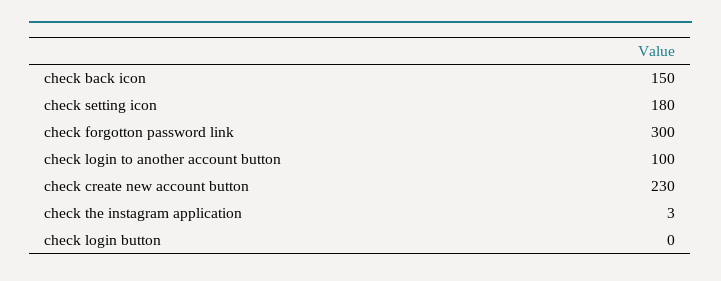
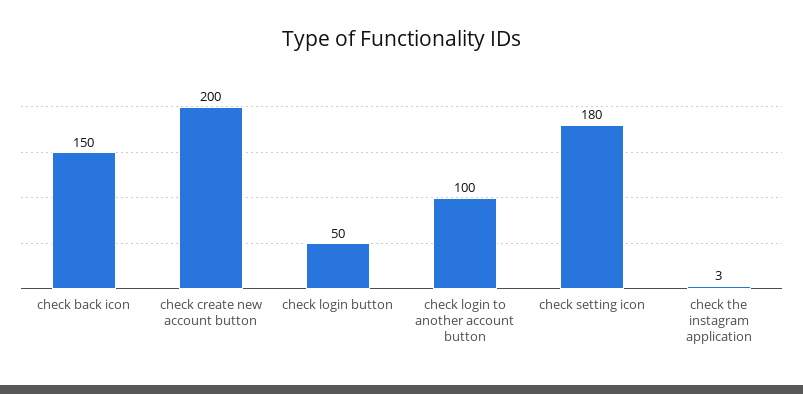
  {
    "check back icon": 150,
    "check setting icon": 180,
-   "check forgotton password link": 300,
    "check login to another account button": 100,
-   "check create new account button": 230,
+   "check create new account button": 200,
    "check the instagram application": 3,
-   "check login button": 0
+   "check login button": 50
  }

